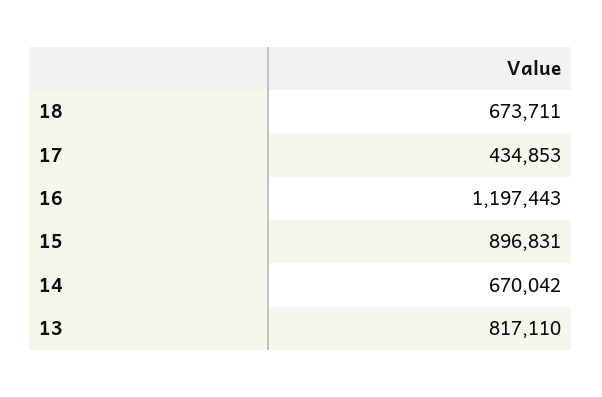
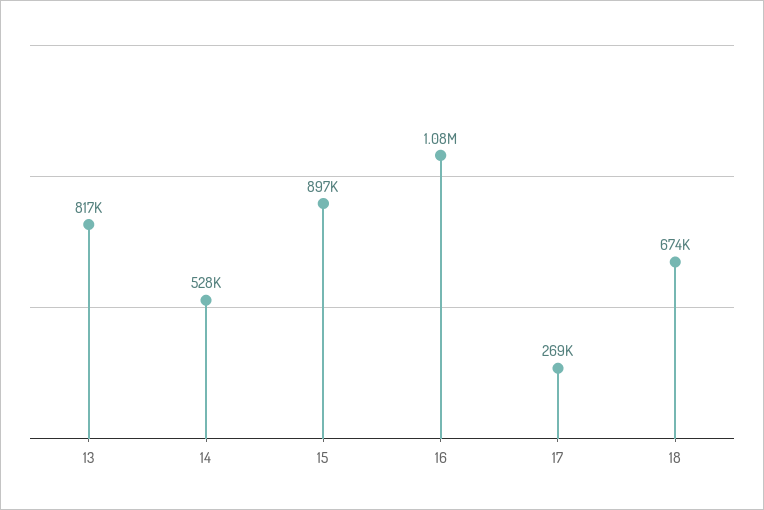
  {
    "18": 673711,
-   "17": 434853,
+   "17": 269000,
-   "16": 1197443,
+   "16": 1080000,
    "15": 896831,
-   "14": 670042,
+   "14": 528000,
    "13": 817110
  }

